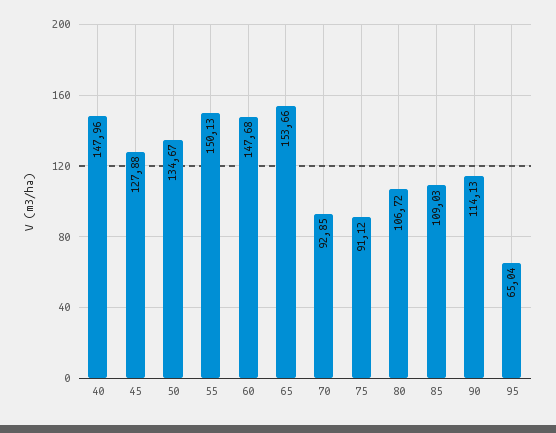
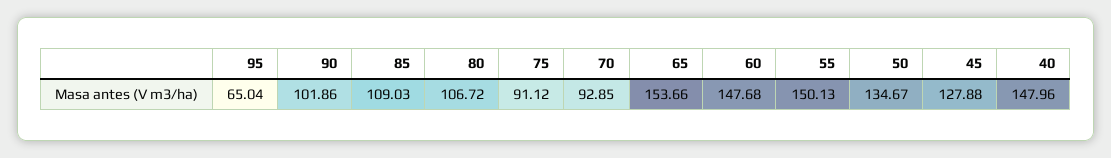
  {
    "40": 147.96,
    "45": 127.88,
    "50": 134.67,
    "55": 150.13,
    "60": 147.68,
    "65": 153.66,
    "70": 92.85,
    "75": 91.12,
    "80": 106.72,
    "85": 109.03,
-   "90": 114.13,
+   "90": 101.86,
    "95": 65.04
  }

